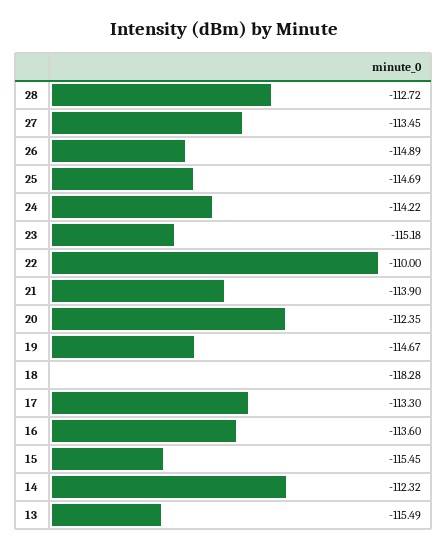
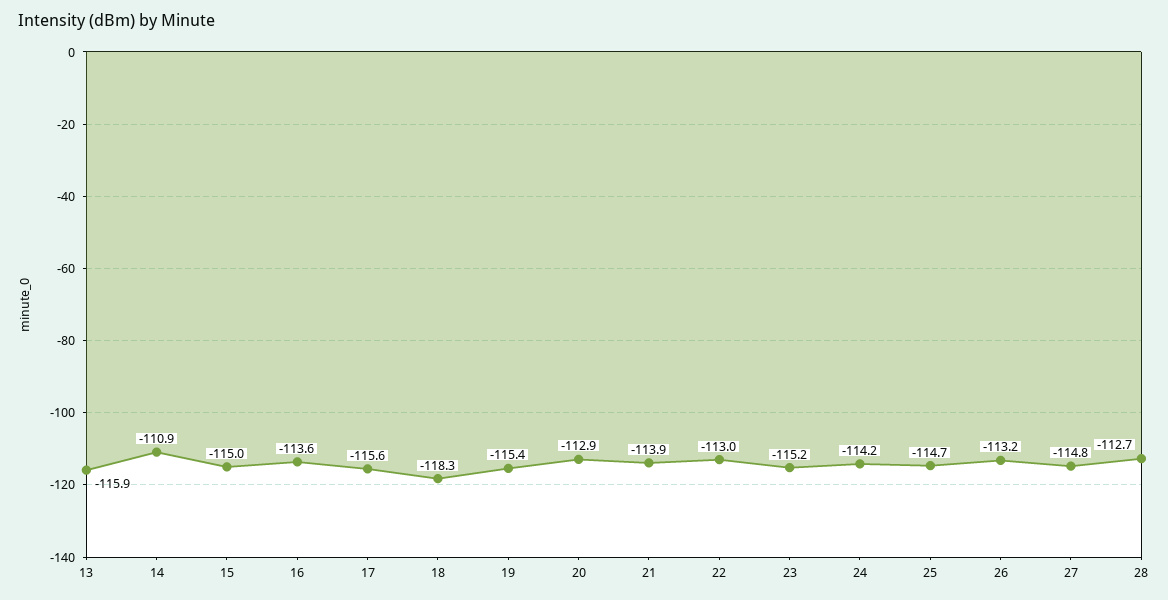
  {
    "28": -112.72,
-   "27": -113.45,
+   "27": -114.8,
-   "26": -114.89,
+   "26": -113.2,
    "25": -114.69,
    "24": -114.22,
    "23": -115.18,
-   "22": -110,
+   "22": -113,
    "21": -113.9,
-   "20": -112.35,
+   "20": -112.9,
-   "19": -114.67,
+   "19": -115.4,
    "18": -118.28,
-   "17": -113.3,
+   "17": -115.6,
    "16": -113.6,
-   "15": -115.45,
+   "15": -115,
-   "14": -112.32,
+   "14": -110.9,
-   "13": -115.49
+   "13": -115.9
  }

